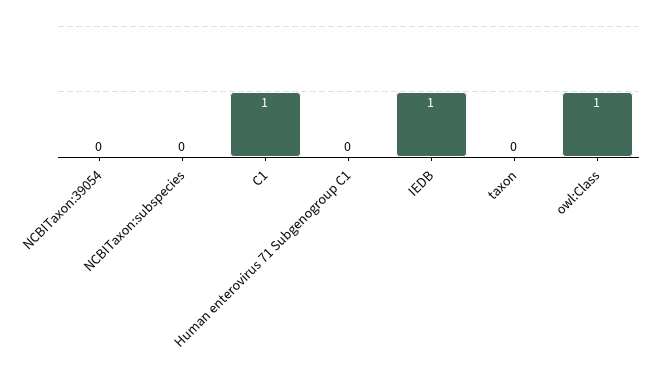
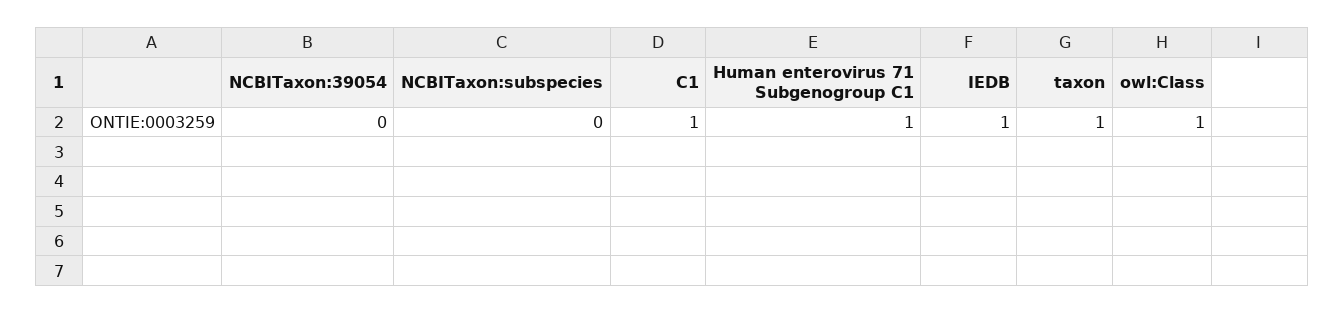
  {
    "NCBITaxon:39054": 0,
    "NCBITaxon:subspecies": 0,
    "C1": 1,
-   "Human enterovirus 71 Subgenogroup C1": 0,
+   "Human enterovirus 71 Subgenogroup C1": 1,
    "IEDB": 1,
-   "taxon": 0,
+   "taxon": 1,
    "owl:Class": 1
  }

